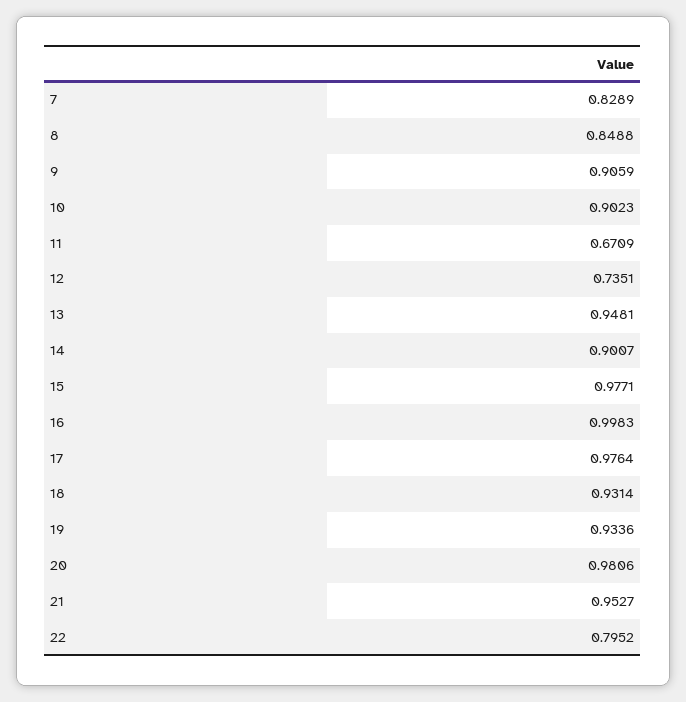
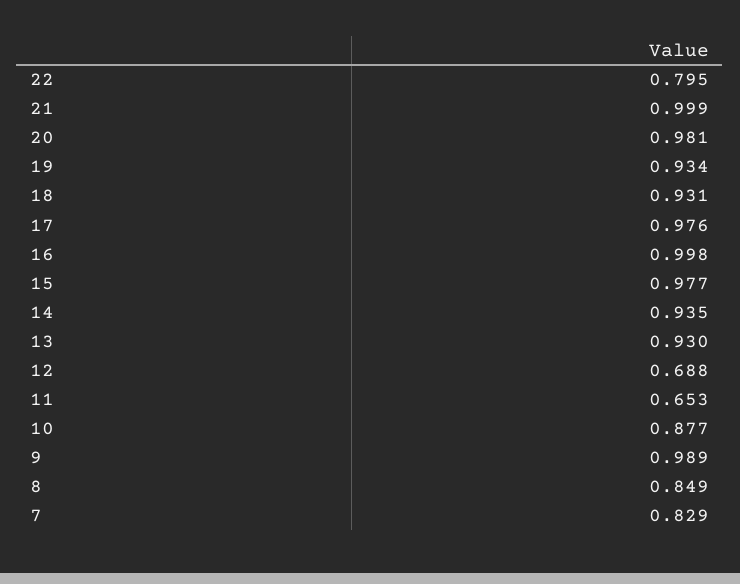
  {
    "7": 0.8289,
    "8": 0.8488,
-   "9": 0.9059,
+   "9": 0.989,
-   "10": 0.9023,
+   "10": 0.877,
-   "11": 0.6709,
+   "11": 0.653,
-   "12": 0.7351,
+   "12": 0.688,
-   "13": 0.9481,
+   "13": 0.93,
-   "14": 0.9007,
+   "14": 0.935,
    "15": 0.9771,
    "16": 0.9983,
    "17": 0.9764,
    "18": 0.9314,
    "19": 0.9336,
    "20": 0.9806,
-   "21": 0.9527,
+   "21": 0.999,
    "22": 0.7952
  }

